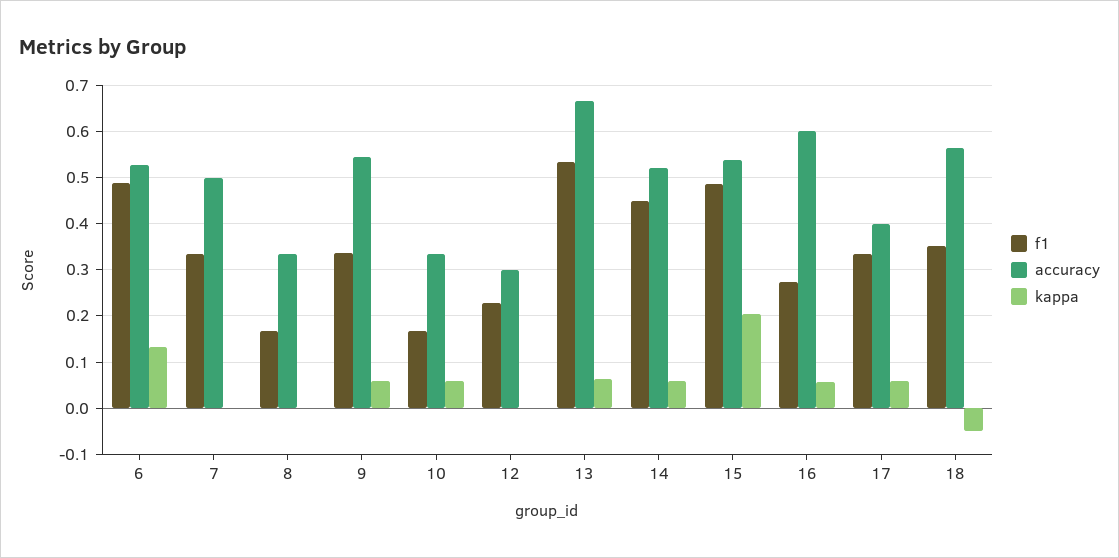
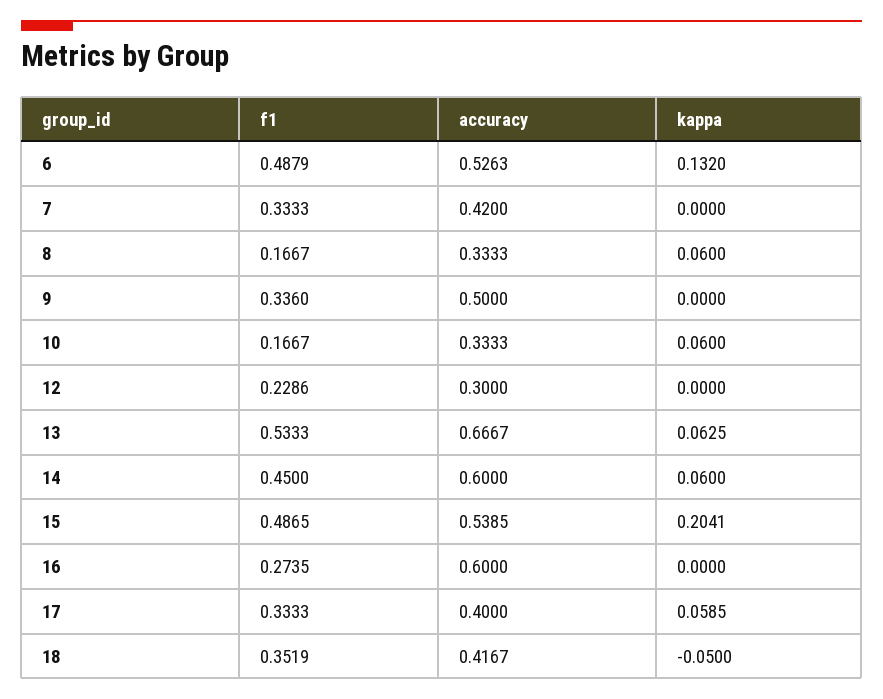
  {
    "f1": {
      "6": 0.4879,
      "7": 0.3333,
      "8": 0.1667,
      "9": 0.336,
      "10": 0.1667,
      "12": 0.2286,
      "13": 0.5333,
      "14": 0.45,
      "15": 0.4865,
      "16": 0.2735,
      "17": 0.3333,
      "18": 0.3519
    },
    "accuracy": {
      "6": 0.5263,
-     "7": 0.5,
+     "7": 0.42,
      "8": 0.3333,
-     "9": 0.54,
+     "9": 0.5,
      "10": 0.3333,
      "12": 0.3,
      "13": 0.6667,
-     "14": 0.52,
+     "14": 0.6,
      "15": 0.5385,
      "16": 0.6,
      "17": 0.4,
-     "18": 0.56
+     "18": 0.4167
    },
    "kappa": {
      "6": 0.132,
      "7": 0,
-     "8": 0,
+     "8": 0.06,
-     "9": 0.06,
+     "9": 0,
      "10": 0.06,
      "12": 0,
      "13": 0.0625,
      "14": 0.06,
      "15": 0.2041,
-     "16": 0.06,
+     "16": 0,
      "17": 0.0585,
      "18": -0.05
    }
  }

